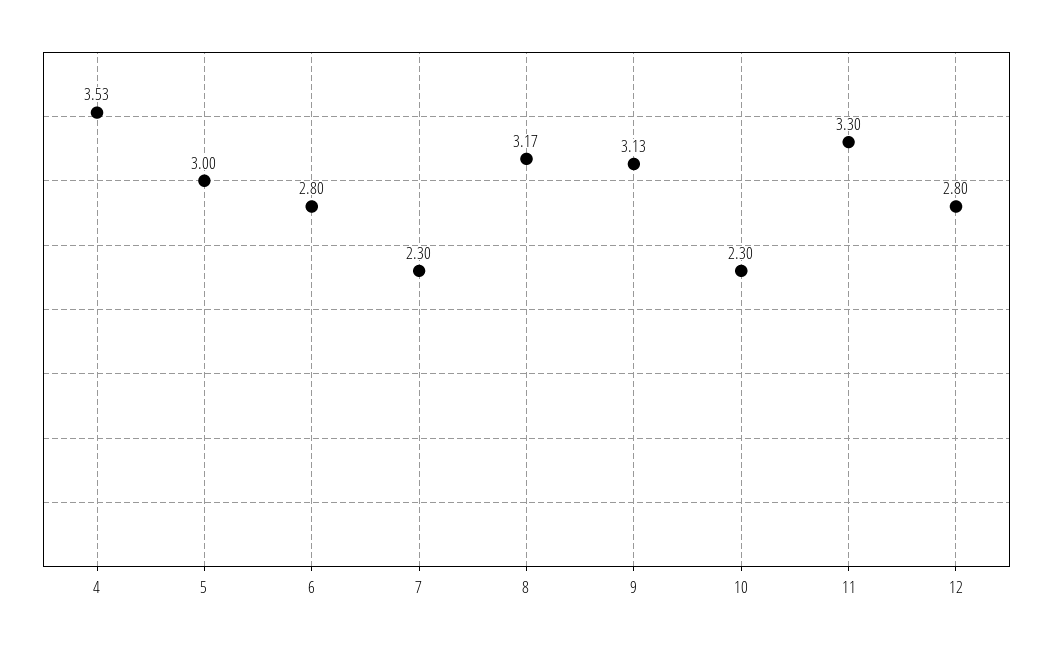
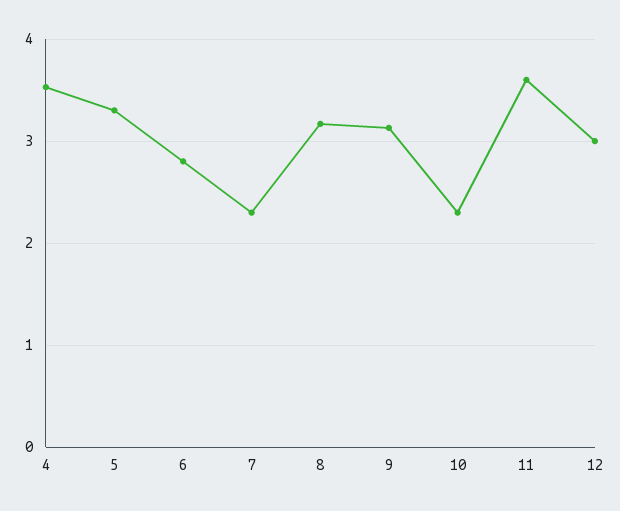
  {
    "4": 3.53,
-   "5": 3,
+   "5": 3.3,
    "6": 2.8,
    "7": 2.3,
    "8": 3.17,
    "9": 3.13,
    "10": 2.3,
-   "11": 3.3,
+   "11": 3.6,
-   "12": 2.8
+   "12": 3
  }

